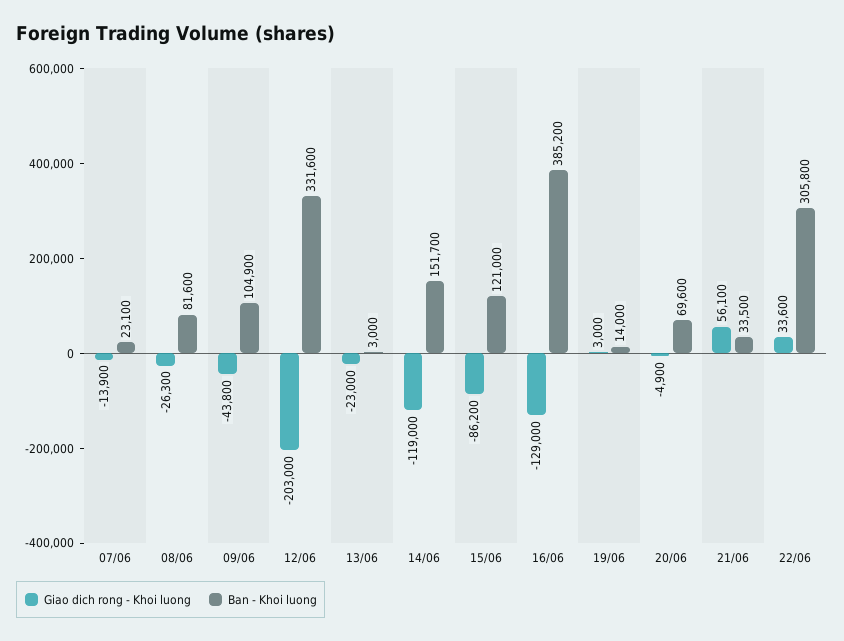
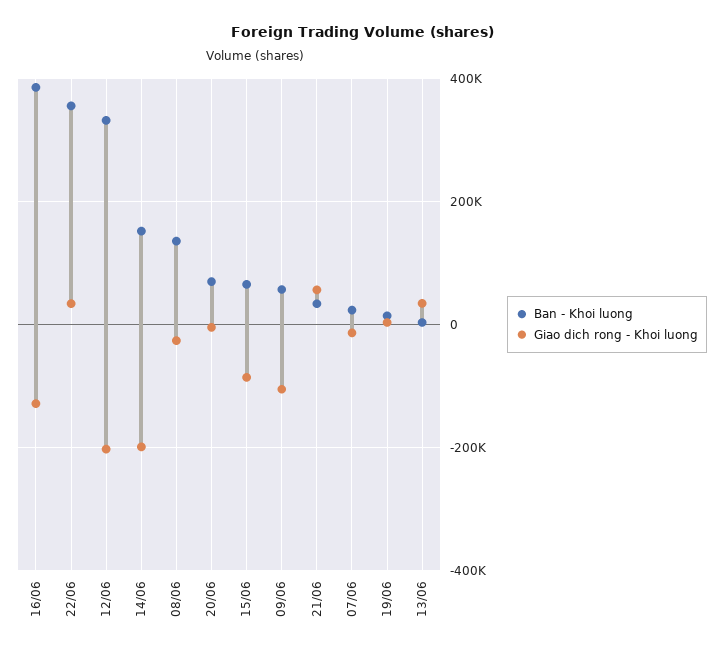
  {
    "Giao dich rong - Khoi luong": {
      "07/06": -13900,
      "08/06": -26300,
-     "09/06": -43800,
+     "09/06": -100000,
      "12/06": -203000,
-     "13/06": -23000,
+     "13/06": 40000,
-     "14/06": -119000,
+     "14/06": -200000,
      "15/06": -86200,
      "16/06": -129000,
      "19/06": 3000,
      "20/06": -4900,
      "21/06": 56100,
      "22/06": 33600
    },
    "Ban - Khoi luong": {
      "07/06": 23100,
-     "08/06": 81600,
+     "08/06": 140000,
-     "09/06": 104900,
+     "09/06": 60000,
      "12/06": 331600,
      "13/06": 3000,
      "14/06": 151700,
-     "15/06": 121000,
+     "15/06": 60000,
      "16/06": 385200,
      "19/06": 14000,
      "20/06": 69600,
      "21/06": 33500,
-     "22/06": 305800
+     "22/06": 360000
    }
  }

